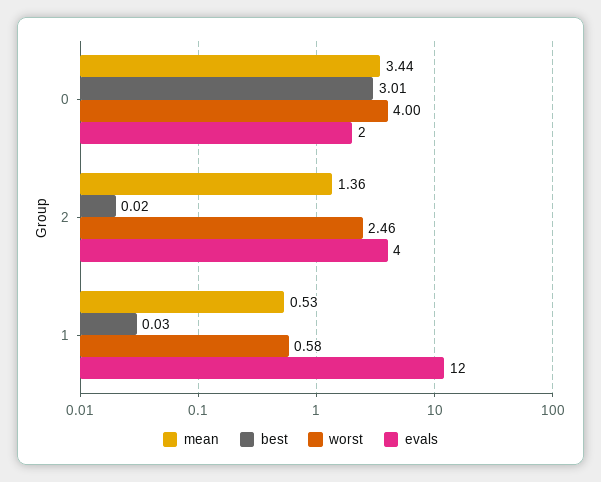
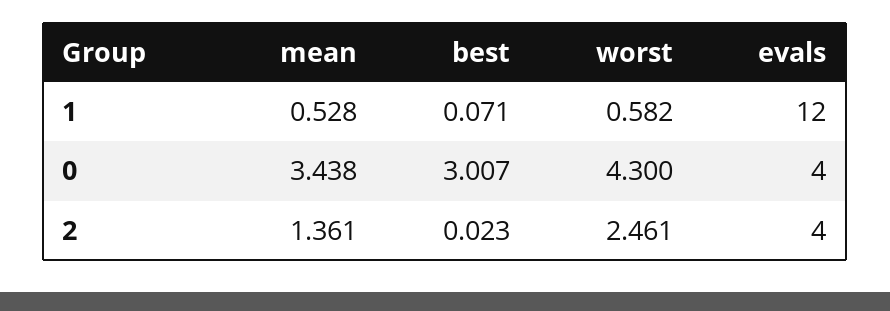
  {
    "mean": {
      "0": 3.438,
      "2": 1.361,
      "1": 0.528
    },
    "best": {
      "0": 3.007,
      "2": 0.023,
-     "1": 0.03
+     "1": 0.071
    },
    "worst": {
-     "0": 4,
+     "0": 4.3,
      "2": 2.461,
      "1": 0.582
    },
    "evals": {
-     "0": 2,
+     "0": 4,
      "2": 4,
      "1": 12
    }
  }

